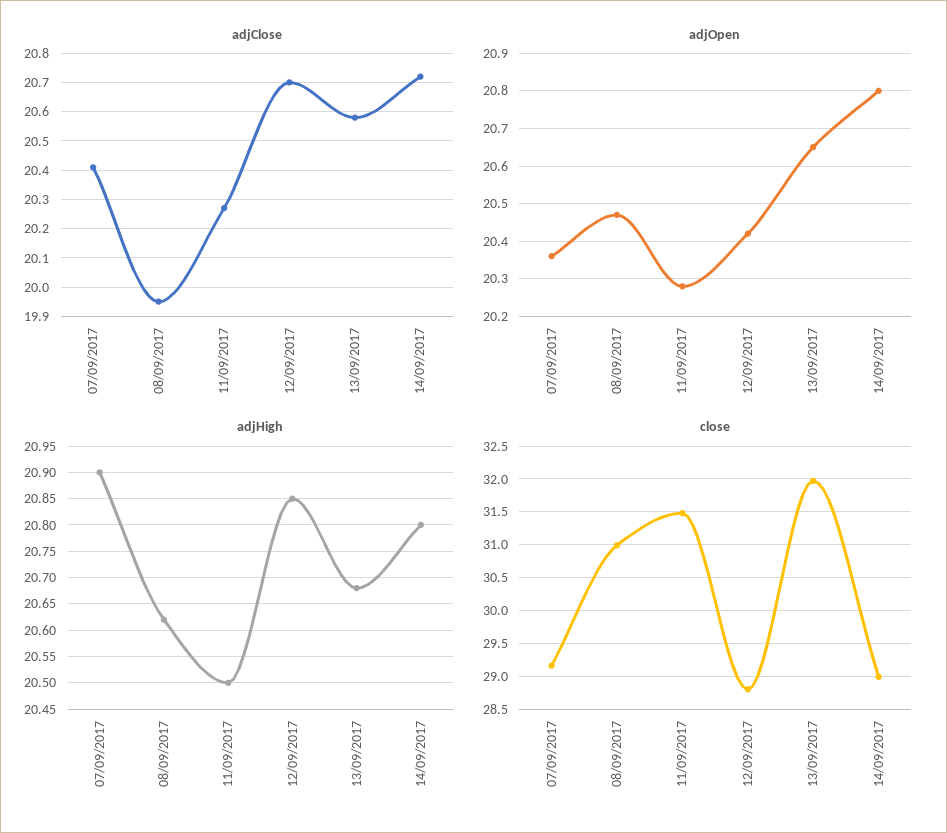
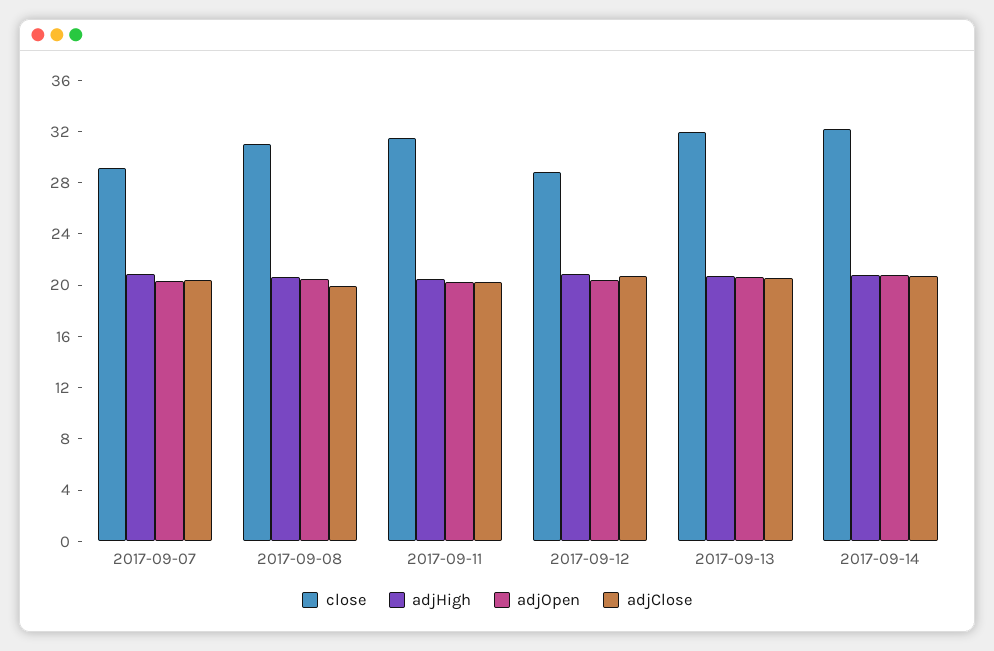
  {
    "adjClose": {
      "07/09/2017": 20.4,
      "08/09/2017": 19.95,
      "11/09/2017": 20.25,
      "12/09/2017": 20.7,
      "13/09/2017": 20.6,
      "14/09/2017": 20.7
    },
    "adjOpen": {
      "07/09/2017": 20.35,
      "08/09/2017": 20.45,
      "11/09/2017": 20.3,
      "12/09/2017": 20.4,
      "13/09/2017": 20.65,
      "14/09/2017": 20.8
    },
    "adjHigh": {
      "07/09/2017": 20.9,
      "08/09/2017": 20.6,
      "11/09/2017": 20.5,
      "12/09/2017": 20.85,
      "13/09/2017": 20.7,
      "14/09/2017": 20.8
    },
    "close": {
      "07/09/2017": 29.2,
      "08/09/2017": 31,
      "11/09/2017": 31.5,
      "12/09/2017": 28.8,
      "13/09/2017": 32,
-     "14/09/2017": 29
+     "14/09/2017": 32
    }
  }

